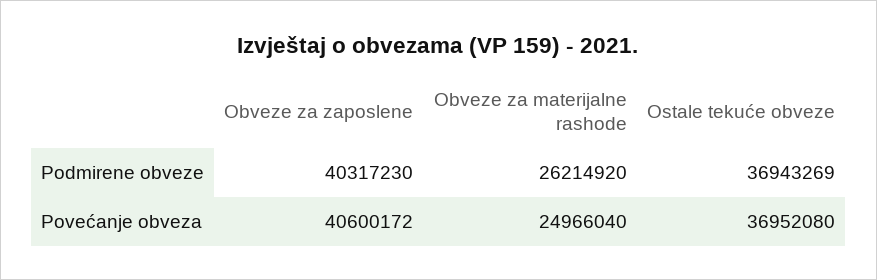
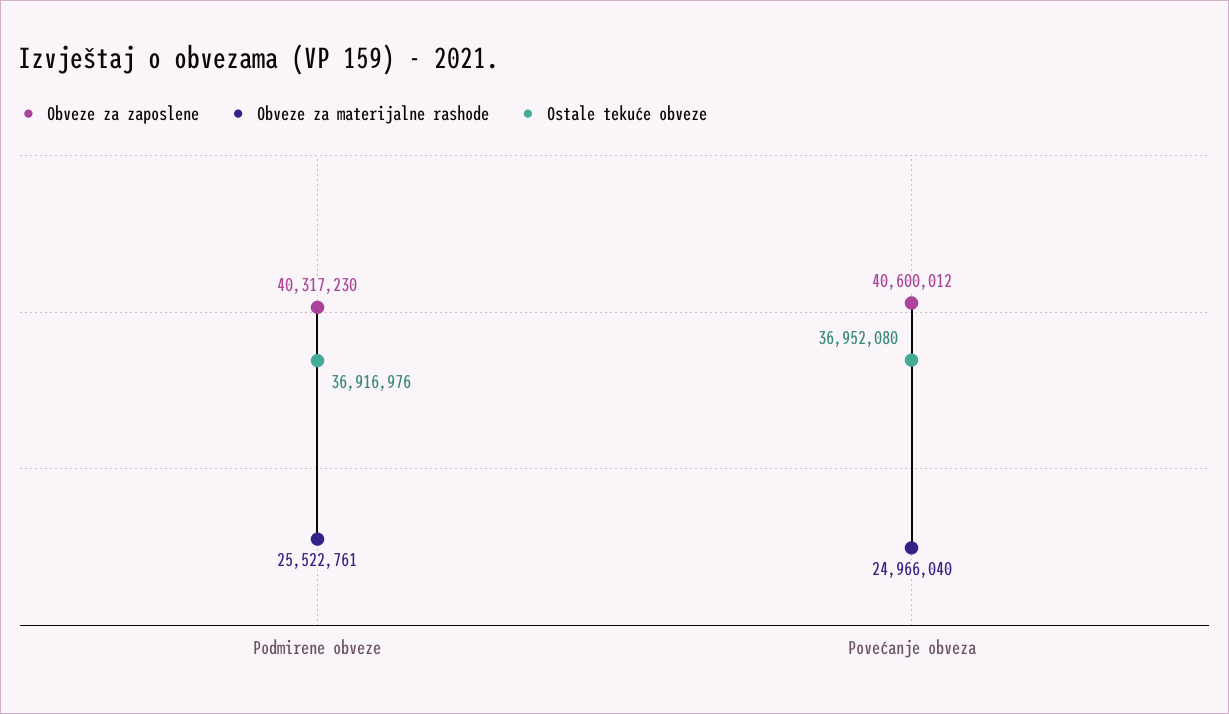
  {
    "Obveze za zaposlene": {
      "Podmirene obveze": 40317230,
-     "Povećanje obveza": 40600172
+     "Povećanje obveza": 40600012
    },
    "Obveze za materijalne rashode": {
-     "Podmirene obveze": 26214920,
+     "Podmirene obveze": 25522761,
      "Povećanje obveza": 24966040
    },
    "Ostale tekuće obveze": {
-     "Podmirene obveze": 36943269,
+     "Podmirene obveze": 36916976,
      "Povećanje obveza": 36952080
    }
  }

